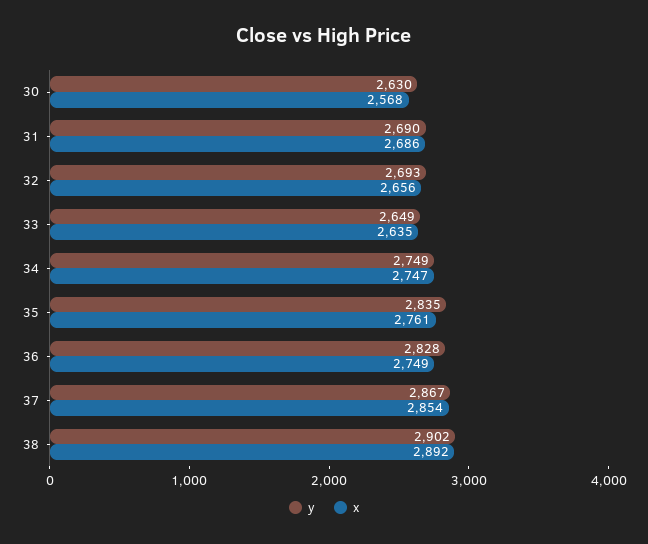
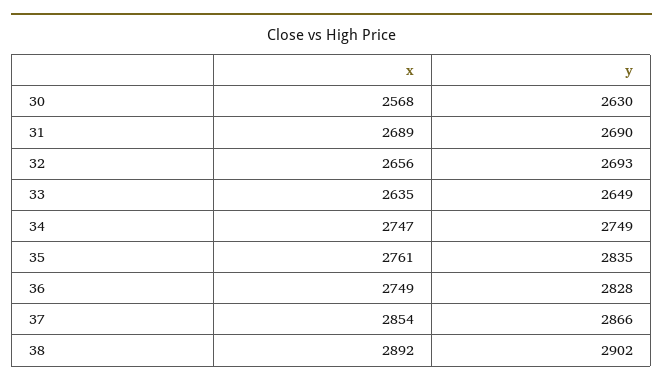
  {
    "y": {
      "30": 2630,
      "31": 2690,
      "32": 2693,
      "33": 2649,
      "34": 2749,
      "35": 2835,
      "36": 2828,
-     "37": 2867,
+     "37": 2866,
      "38": 2902
    },
    "x": {
      "30": 2568,
-     "31": 2686,
+     "31": 2689,
      "32": 2656,
      "33": 2635,
      "34": 2747,
      "35": 2761,
      "36": 2749,
      "37": 2854,
      "38": 2892
    }
  }

